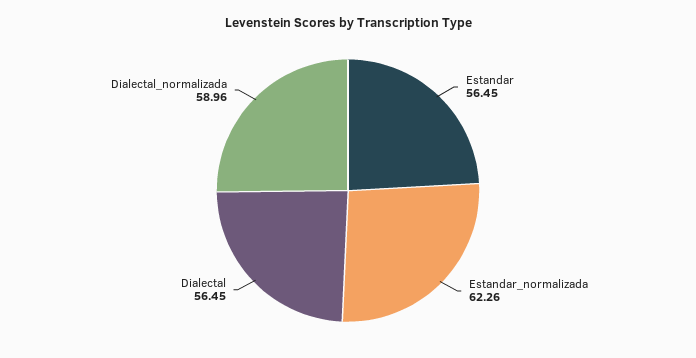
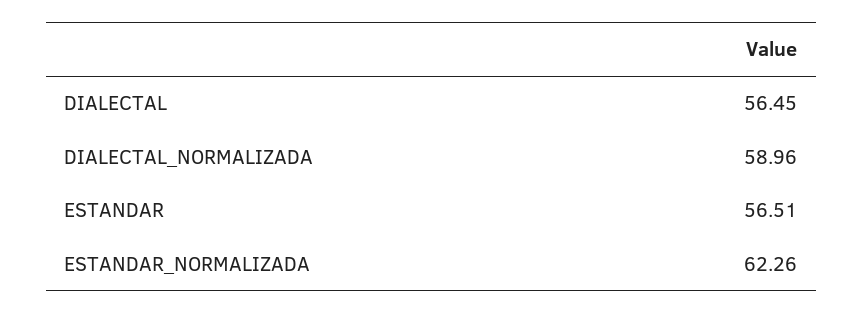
  {
-   "Estandar": 56.45,
+   "Estandar": 56.51,
    "Estandar_normalizada": 62.26,
    "Dialectal": 56.45,
    "Dialectal_normalizada": 58.96
  }

